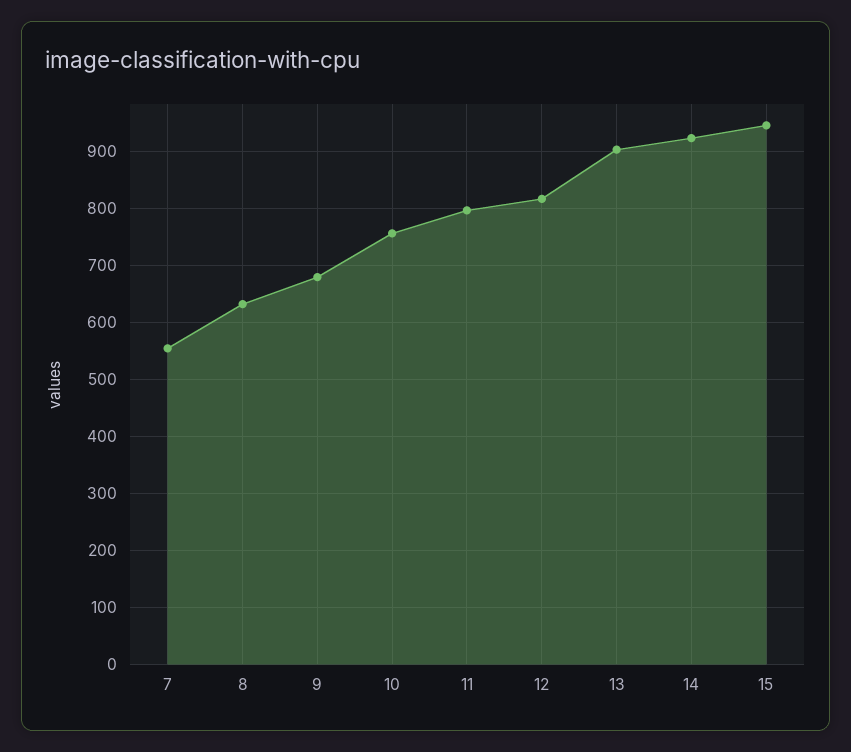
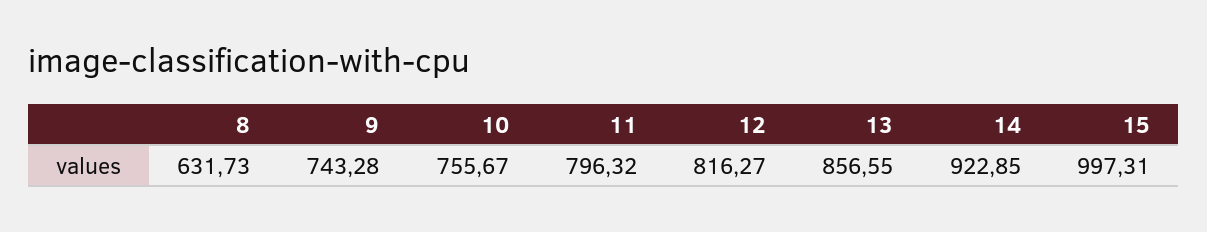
  {
-   "7": 560,
    "8": 631.73,
-   "9": 680,
+   "9": 743.28,
    "10": 755.67,
    "11": 796.32,
    "12": 816.27,
-   "13": 900,
+   "13": 856.55,
    "14": 922.85,
-   "15": 940
+   "15": 997.31
  }

